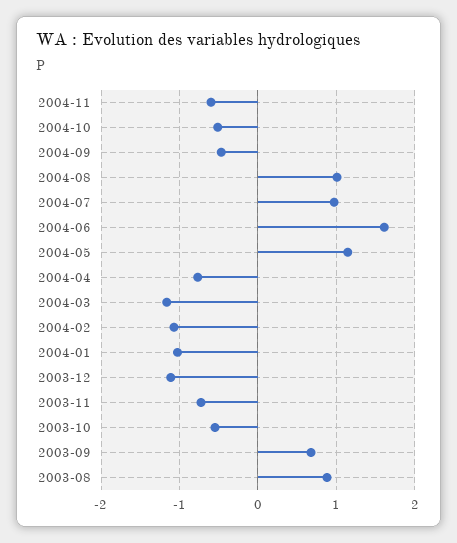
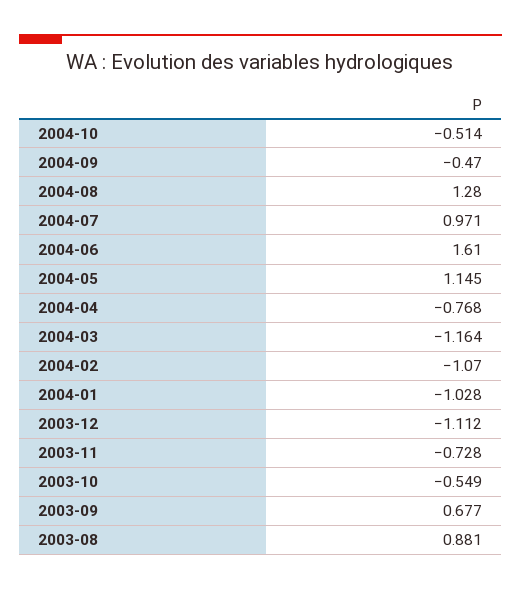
  {
-   "2004-11": -0.6,
    "2004-10": -0.514,
    "2004-09": -0.47,
-   "2004-08": 1,
+   "2004-08": 1.28,
    "2004-07": 0.971,
    "2004-06": 1.61,
    "2004-05": 1.145,
    "2004-04": -0.768,
    "2004-03": -1.164,
    "2004-02": -1.07,
    "2004-01": -1.028,
    "2003-12": -1.112,
    "2003-11": -0.728,
    "2003-10": -0.549,
    "2003-09": 0.677,
    "2003-08": 0.881
  }

